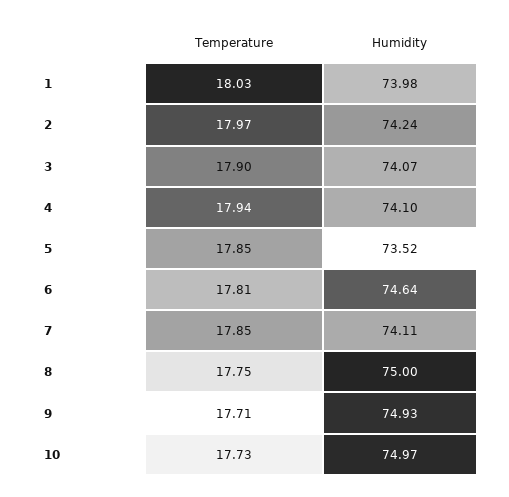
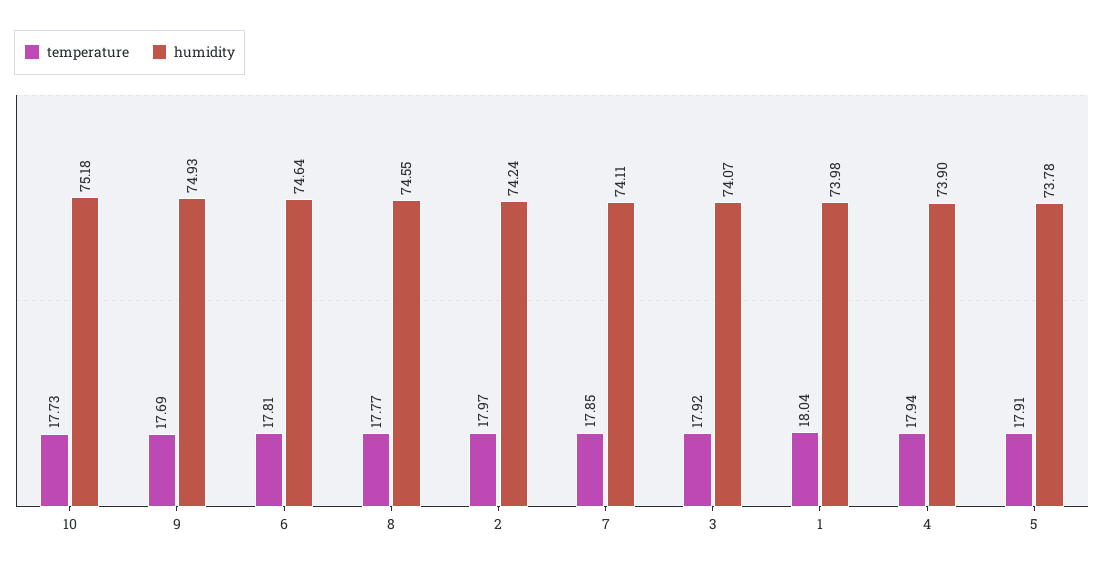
  {
    "Temperature": {
-     "1": 18.03,
+     "1": 18.04,
      "2": 17.97,
-     "3": 17.9,
+     "3": 17.92,
      "4": 17.94,
-     "5": 17.85,
+     "5": 17.91,
      "6": 17.81,
      "7": 17.85,
-     "8": 17.75,
+     "8": 17.77,
-     "9": 17.71,
+     "9": 17.69,
      "10": 17.73
    },
    "Humidity": {
      "1": 73.98,
      "2": 74.24,
      "3": 74.07,
-     "4": 74.1,
+     "4": 73.9,
-     "5": 73.52,
+     "5": 73.78,
      "6": 74.64,
      "7": 74.11,
-     "8": 75,
+     "8": 74.55,
      "9": 74.93,
-     "10": 74.97
+     "10": 75.18
    }
  }

